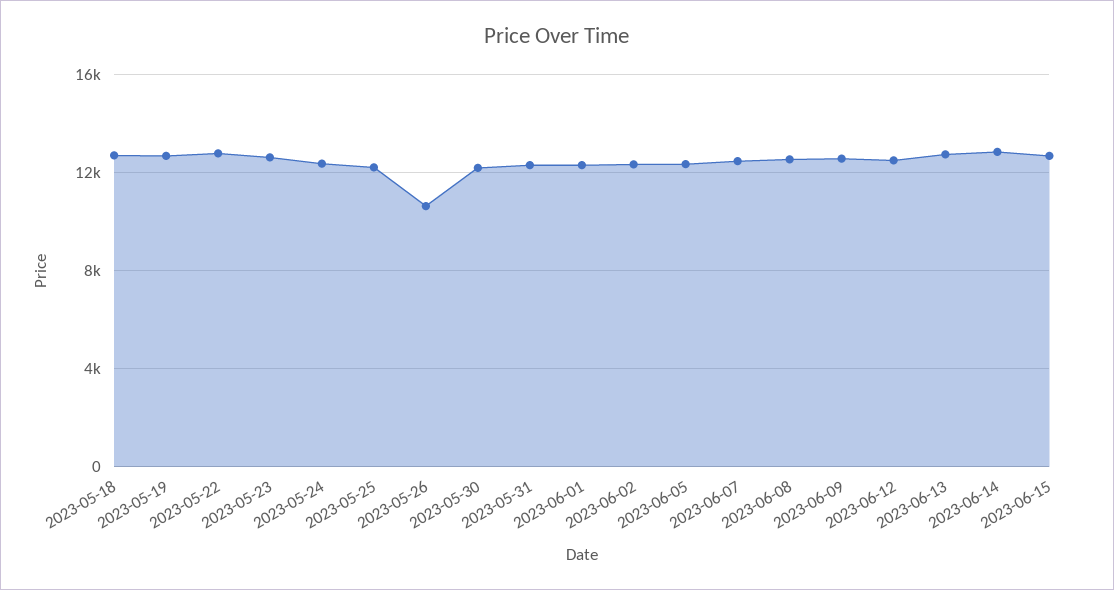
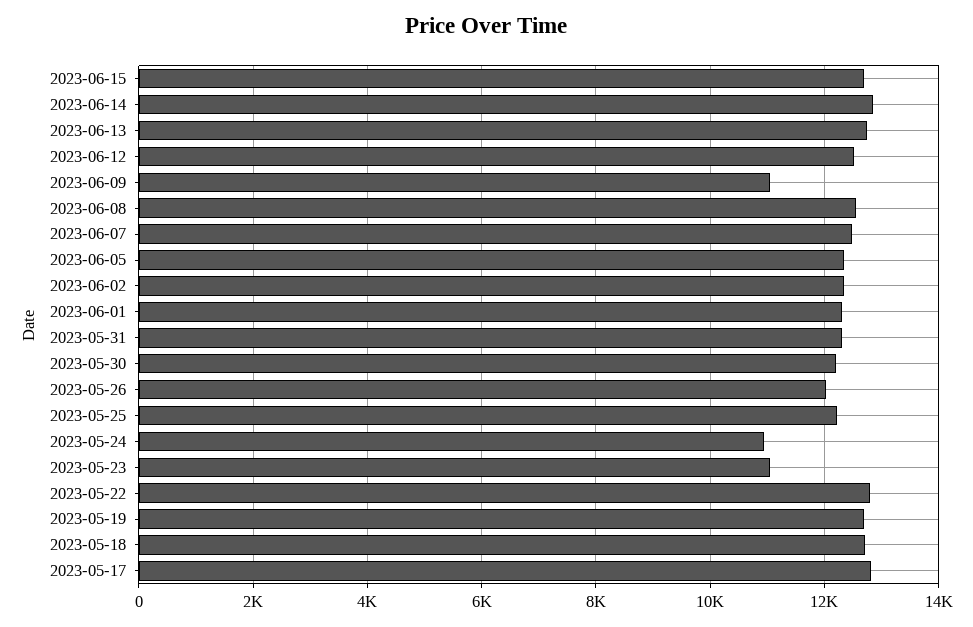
  {
    "2023-05-18": 12800,
    "2023-05-19": 12600,
    "2023-05-22": 12800,
-   "2023-05-23": 12500,
+   "2023-05-23": 11000,
-   "2023-05-24": 12500,
+   "2023-05-24": 11000,
    "2023-05-25": 12200,
-   "2023-05-26": 10500,
+   "2023-05-26": 12000,
    "2023-05-30": 12200,
    "2023-05-31": 12400,
    "2023-06-01": 12400,
    "2023-06-02": 12400,
    "2023-06-05": 12400,
    "2023-06-07": 12400,
    "2023-06-08": 12600,
-   "2023-06-09": 12500,
+   "2023-06-09": 11000,
    "2023-06-12": 12600,
    "2023-06-13": 12800,
    "2023-06-14": 12800,
-   "2023-06-15": 12600
+   "2023-06-15": 12600,
+   "2023-05-17": 12800
  }

